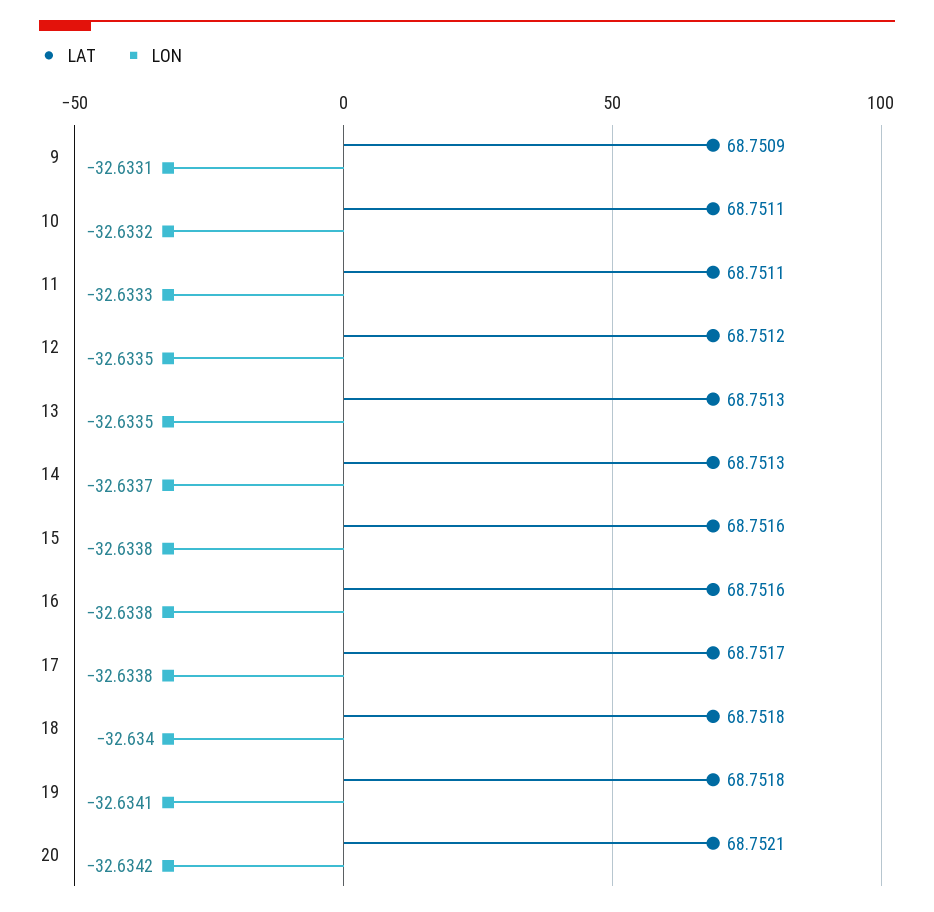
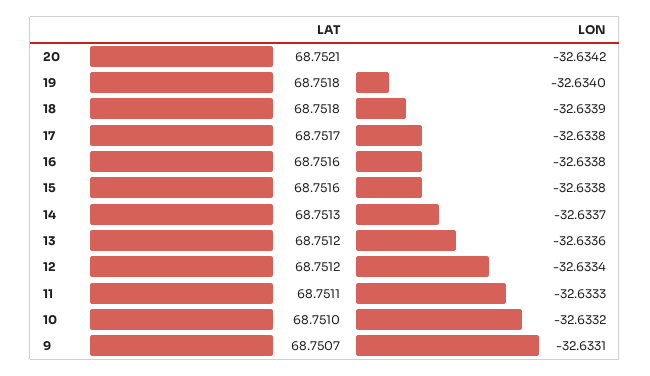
  {
    "LAT": {
-     "9": 68.7509,
+     "9": 68.7507,
-     "10": 68.7511,
+     "10": 68.751,
      "11": 68.7511,
      "12": 68.7512,
-     "13": 68.7513,
+     "13": 68.7512,
      "14": 68.7513,
      "15": 68.7516,
      "16": 68.7516,
      "17": 68.7517,
      "18": 68.7518,
      "19": 68.7518,
      "20": 68.7521
    },
    "LON": {
      "9": -32.6331,
      "10": -32.6332,
      "11": -32.6333,
-     "12": -32.6335,
+     "12": -32.6334,
-     "13": -32.6335,
+     "13": -32.6336,
      "14": -32.6337,
      "15": -32.6338,
      "16": -32.6338,
      "17": -32.6338,
-     "18": -32.634,
+     "18": -32.6339,
-     "19": -32.6341,
+     "19": -32.634,
      "20": -32.6342
    }
  }

